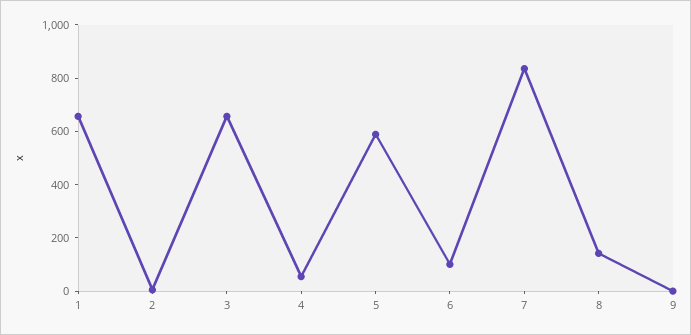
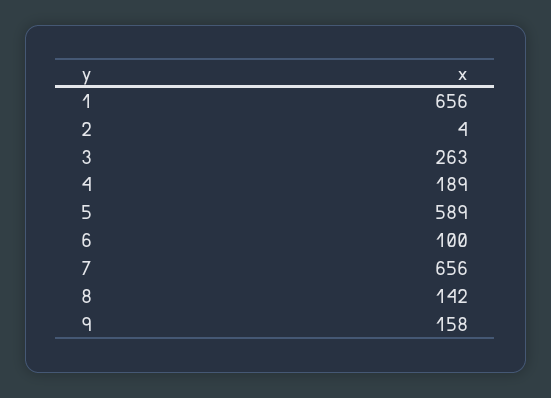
  {
    "1": 656,
    "2": 4,
-   "3": 650,
+   "3": 263,
-   "4": 50,
+   "4": 189,
    "5": 589,
    "6": 100,
-   "7": 850,
+   "7": 656,
    "8": 142,
-   "9": 0
+   "9": 158
  }

